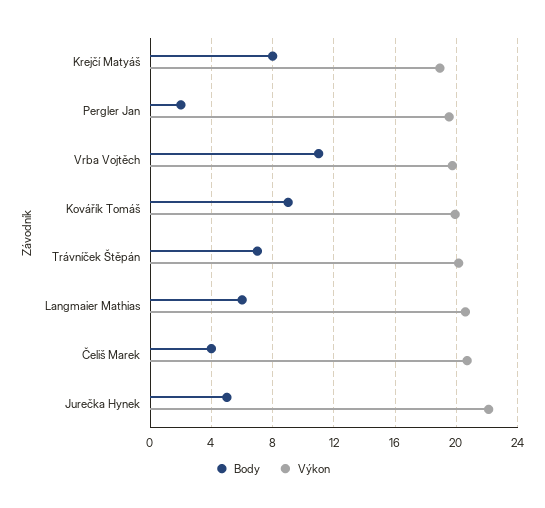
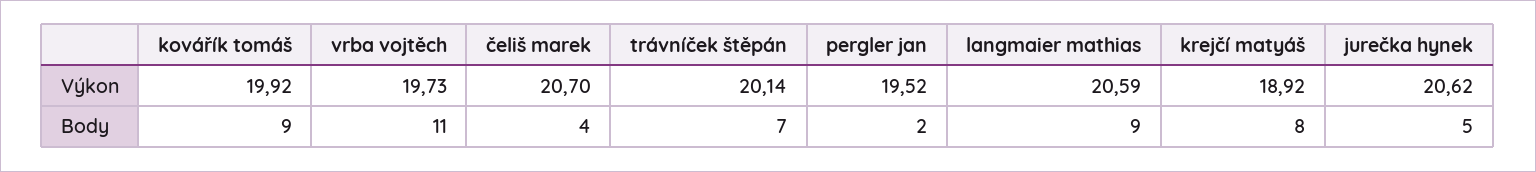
  {
    "Body": {
      "Krejčí Matyáš": 8,
      "Pergler Jan": 2,
      "Vrba Vojtěch": 11,
      "Kovářík Tomáš": 9,
      "Trávníček Štěpán": 7,
-     "Langmaier Mathias": 6,
+     "Langmaier Mathias": 9,
      "Čeliš Marek": 4,
      "Jurečka Hynek": 5
    },
    "Výkon": {
      "Krejčí Matyáš": 18.92,
      "Pergler Jan": 19.52,
      "Vrba Vojtěch": 19.73,
      "Kovářík Tomáš": 19.92,
      "Trávníček Štěpán": 20.14,
      "Langmaier Mathias": 20.59,
      "Čeliš Marek": 20.7,
-     "Jurečka Hynek": 22
+     "Jurečka Hynek": 20.62
    }
  }

